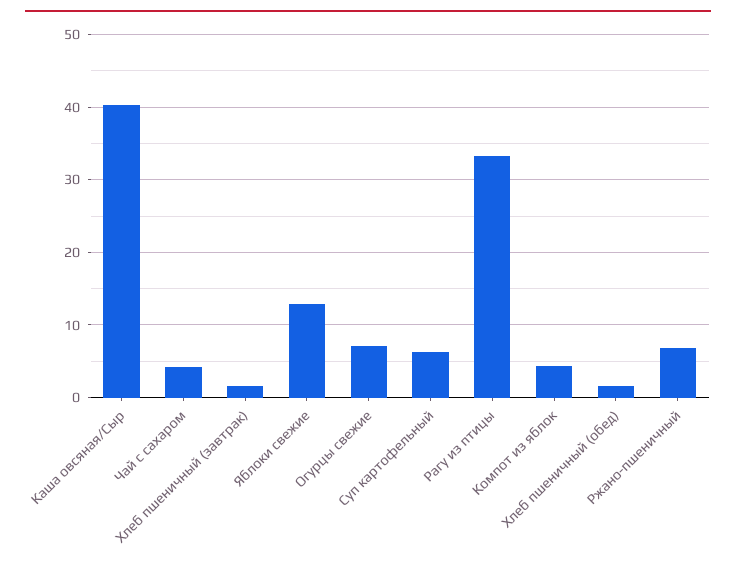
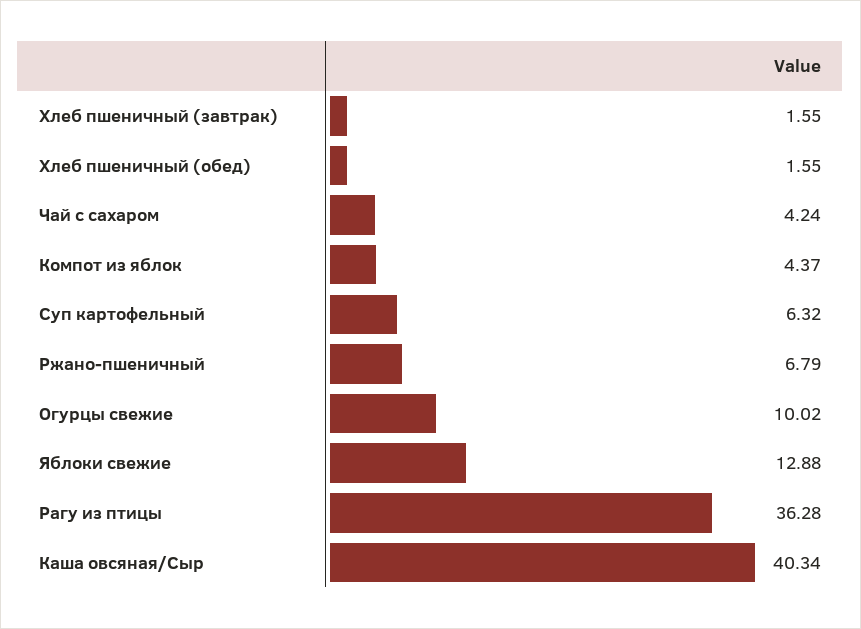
  {
    "Каша овсяная/Сыр": 40.34,
    "Чай с сахаром": 4.24,
    "Хлеб пшеничный (завтрак)": 1.55,
    "Яблоки свежие": 12.88,
-   "Огурцы свежие": 7,
+   "Огурцы свежие": 10.02,
    "Суп картофельный": 6.32,
-   "Рагу из птицы": 33,
+   "Рагу из птицы": 36.28,
    "Компот из яблок": 4.37,
    "Хлеб пшеничный (обед)": 1.55,
    "Ржано-пшеничный": 6.79
  }

